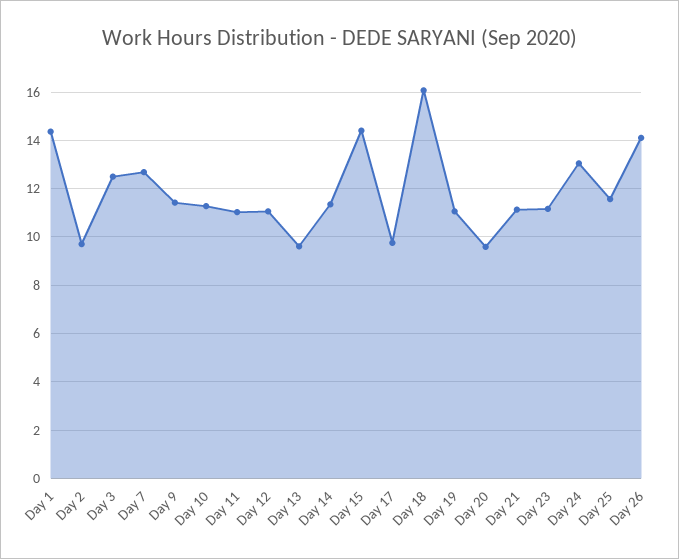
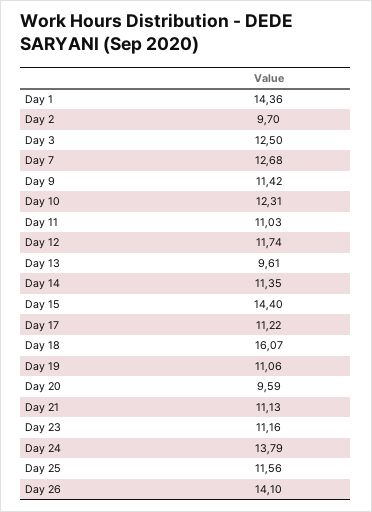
  {
    "Day 1": 14.36,
    "Day 2": 9.7,
    "Day 3": 12.5,
    "Day 7": 12.68,
    "Day 9": 11.42,
-   "Day 10": 11.25,
+   "Day 10": 12.31,
    "Day 11": 11.03,
-   "Day 12": 11,
+   "Day 12": 11.74,
    "Day 13": 9.61,
    "Day 14": 11.35,
    "Day 15": 14.4,
-   "Day 17": 9.75,
+   "Day 17": 11.22,
    "Day 18": 16.07,
    "Day 19": 11.06,
    "Day 20": 9.59,
    "Day 21": 11.13,
    "Day 23": 11.16,
-   "Day 24": 13,
+   "Day 24": 13.79,
    "Day 25": 11.56,
    "Day 26": 14.1
  }

